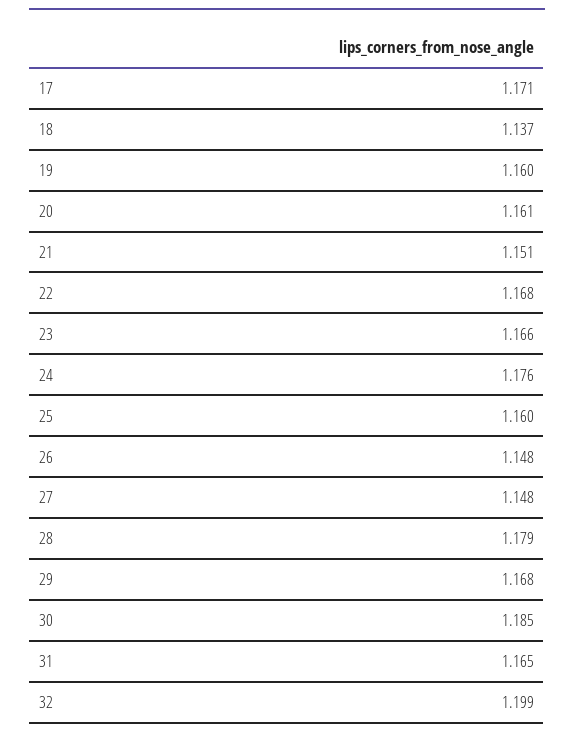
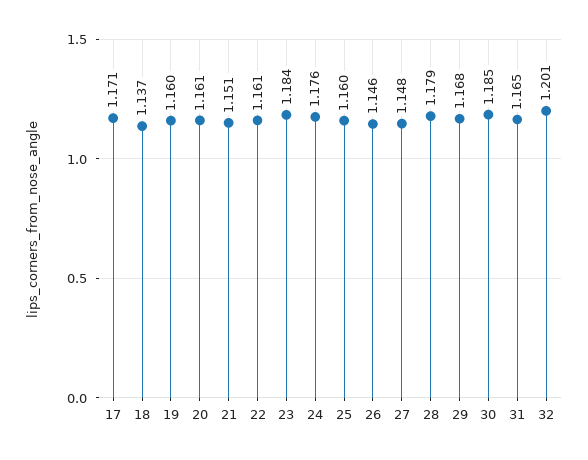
  {
    "17": 1.171,
    "18": 1.137,
    "19": 1.16,
    "20": 1.161,
    "21": 1.151,
-   "22": 1.168,
+   "22": 1.161,
-   "23": 1.166,
+   "23": 1.184,
    "24": 1.176,
    "25": 1.16,
-   "26": 1.148,
+   "26": 1.146,
    "27": 1.148,
    "28": 1.179,
    "29": 1.168,
    "30": 1.185,
    "31": 1.165,
-   "32": 1.199
+   "32": 1.201
  }

